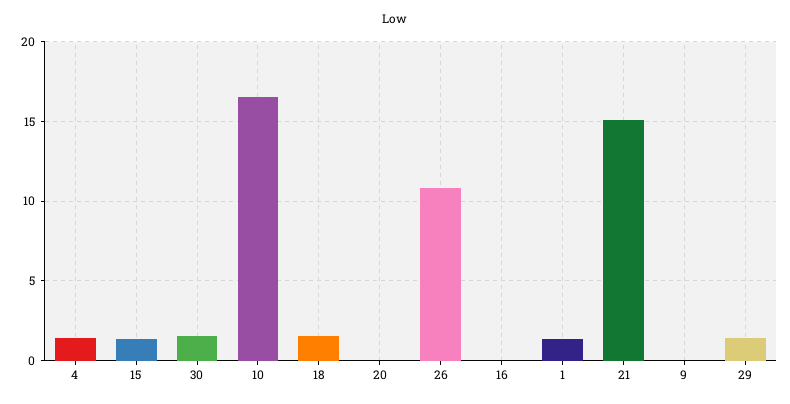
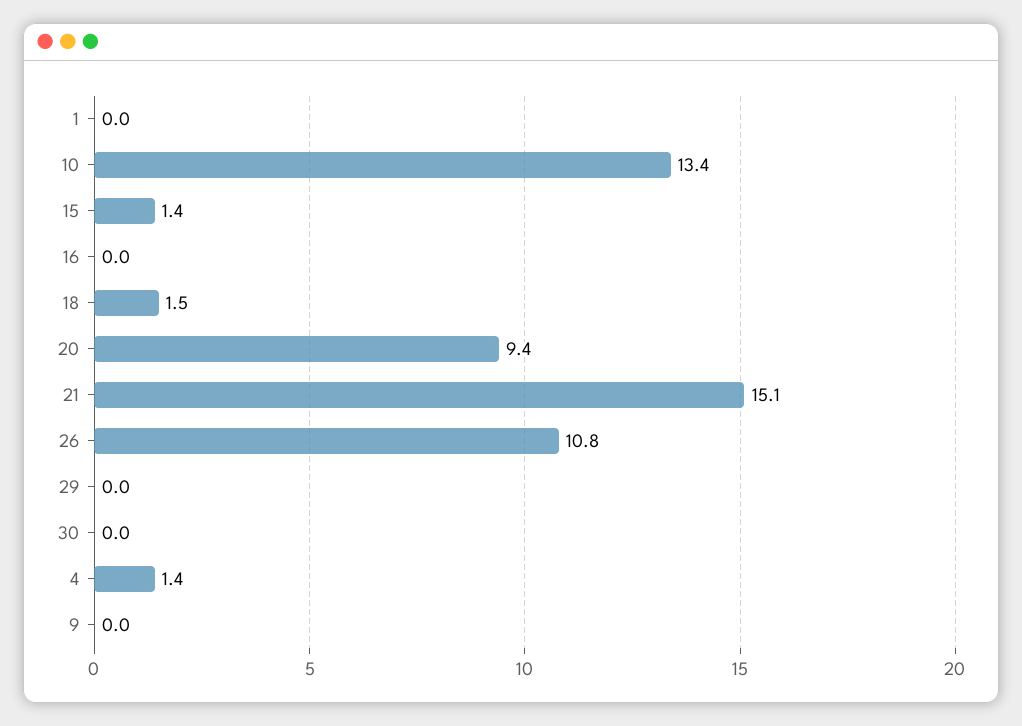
  {
    "4": 1.4,
    "15": 1.4,
-   "30": 1.5,
+   "30": 0,
-   "10": 16.5,
+   "10": 13.4,
    "18": 1.5,
-   "20": 0,
+   "20": 9.4,
    "26": 10.8,
    "16": 0,
-   "1": 1.5,
+   "1": 0,
    "21": 15.1,
    "9": 0,
-   "29": 1.5
+   "29": 0
  }

